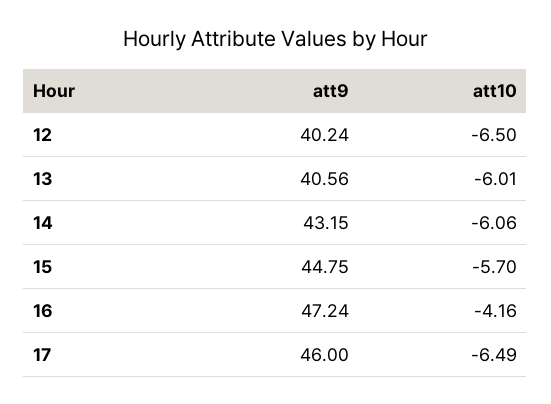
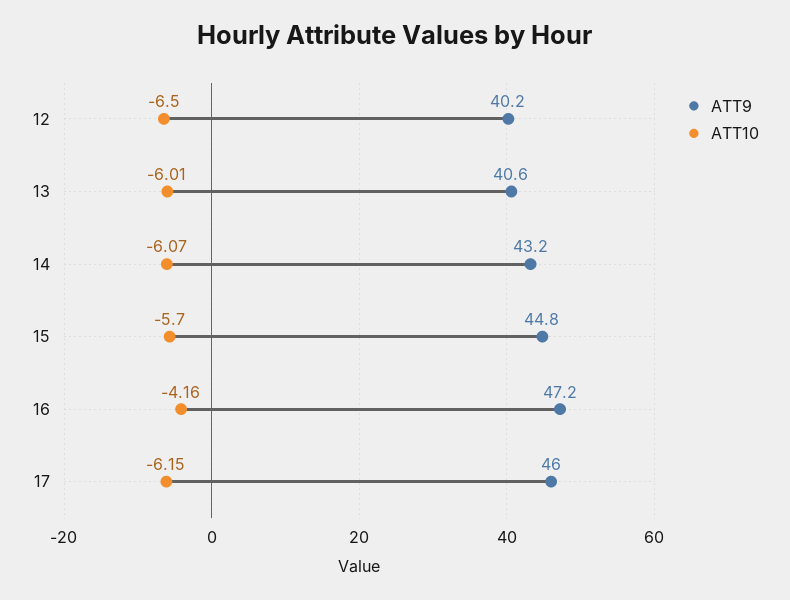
  {
    "att9": {
      "12": 40.24,
      "13": 40.56,
      "14": 43.15,
      "15": 44.75,
      "16": 47.24,
      "17": 46
    },
    "att10": {
      "12": -6.5,
      "13": -6.01,
-     "14": -6.06,
+     "14": -6.07,
      "15": -5.7,
      "16": -4.16,
-     "17": -6.49
+     "17": -6.15
    }
  }

